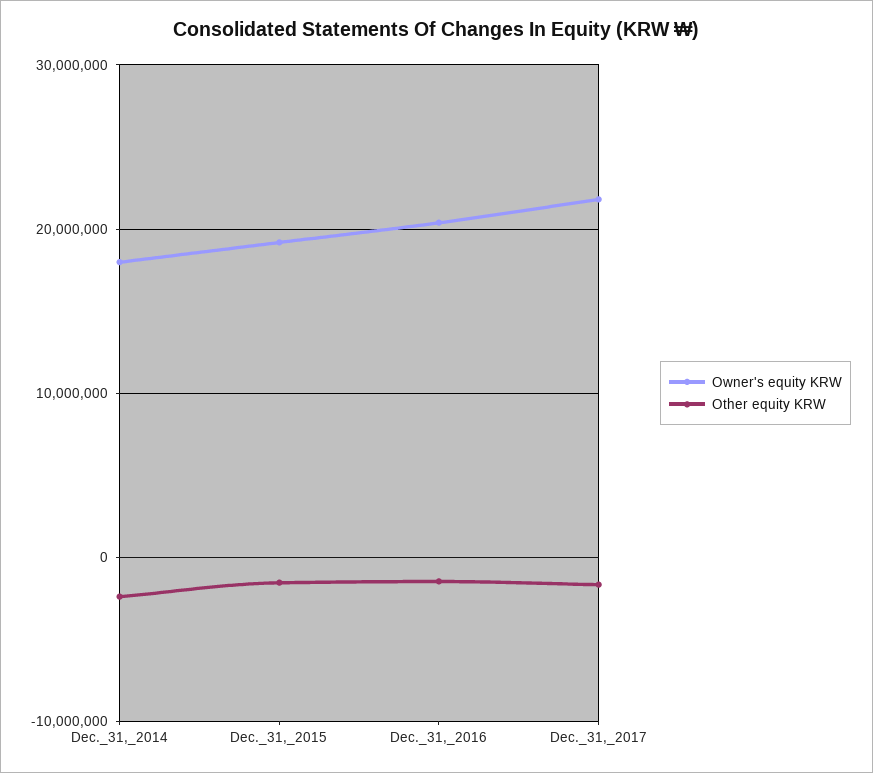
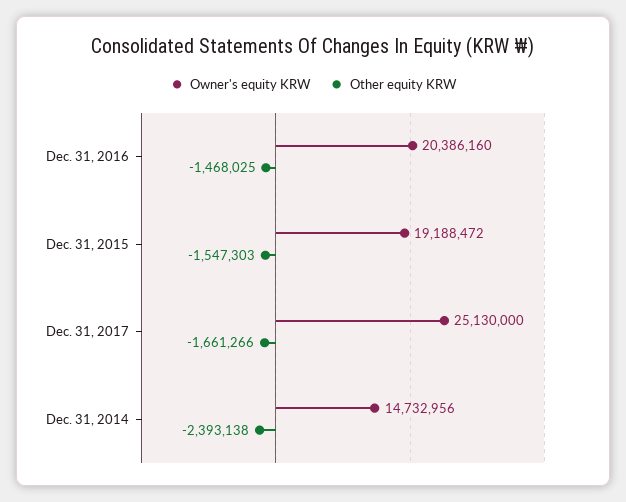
  {
    "Owner's equity KRW": {
-     "Dec._31,_2014": 18000000,
+     "Dec._31,_2014": 14732956,
      "Dec._31,_2015": 19188472,
      "Dec._31,_2016": 20386160,
-     "Dec._31,_2017": 22000000
+     "Dec._31,_2017": 25130000
    },
    "Other equity KRW": {
      "Dec._31,_2014": -2393138,
      "Dec._31,_2015": -1547303,
      "Dec._31,_2016": -1468025,
      "Dec._31,_2017": -1661266
    }
  }

